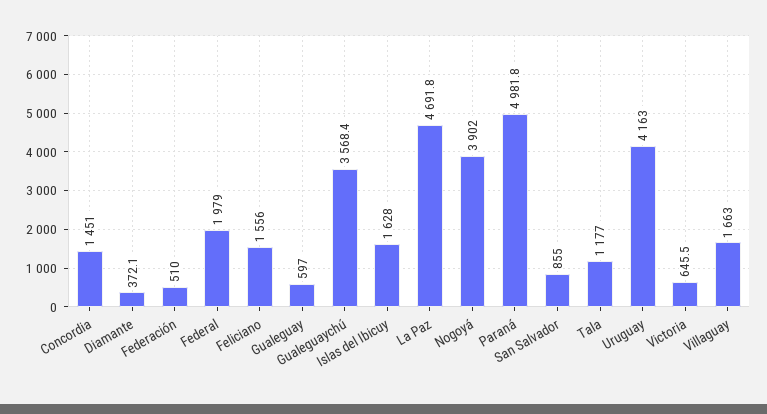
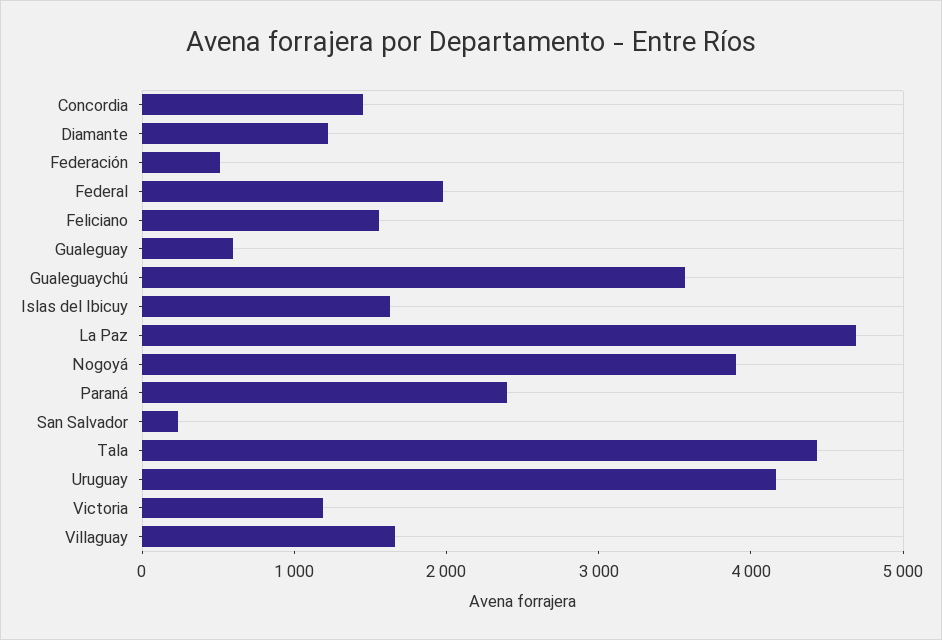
  {
    "Concordia": 1451,
-   "Diamante": 372.1,
+   "Diamante": 1200,
    "Federación": 510,
    "Federal": 1979,
    "Feliciano": 1556,
    "Gualeguay": 597,
    "Gualeguaychú": 3568.4,
    "Islas del Ibicuy": 1628,
    "La Paz": 4691.8,
    "Nogoyá": 3902,
-   "Paraná": 4981.8,
+   "Paraná": 2400,
-   "San Salvador": 855,
+   "San Salvador": 200,
-   "Tala": 1177,
+   "Tala": 4400,
    "Uruguay": 4163,
-   "Victoria": 645.5,
+   "Victoria": 1200,
    "Villaguay": 1663
  }

